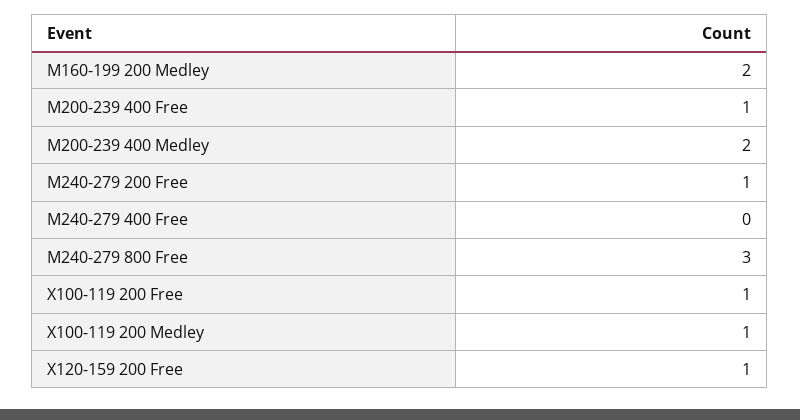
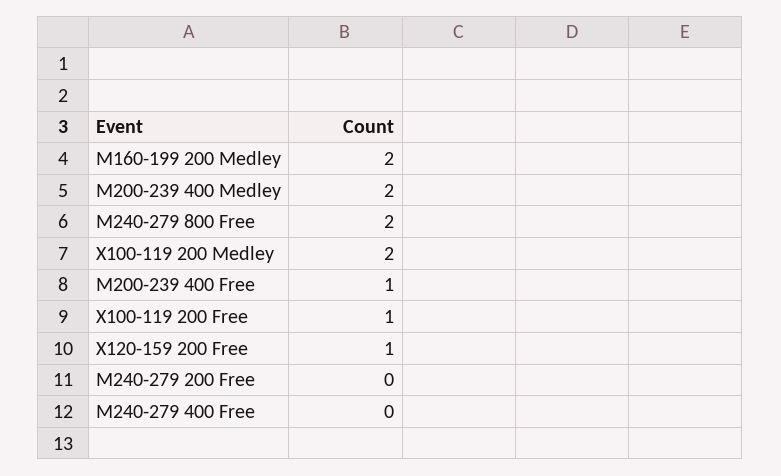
  {
    "M160-199 200 Medley": 2,
    "M200-239 400 Free": 1,
    "M200-239 400 Medley": 2,
-   "M240-279 200 Free": 1,
+   "M240-279 200 Free": 0,
    "M240-279 400 Free": 0,
-   "M240-279 800 Free": 3,
+   "M240-279 800 Free": 2,
    "X100-119 200 Free": 1,
-   "X100-119 200 Medley": 1,
+   "X100-119 200 Medley": 2,
    "X120-159 200 Free": 1
  }

